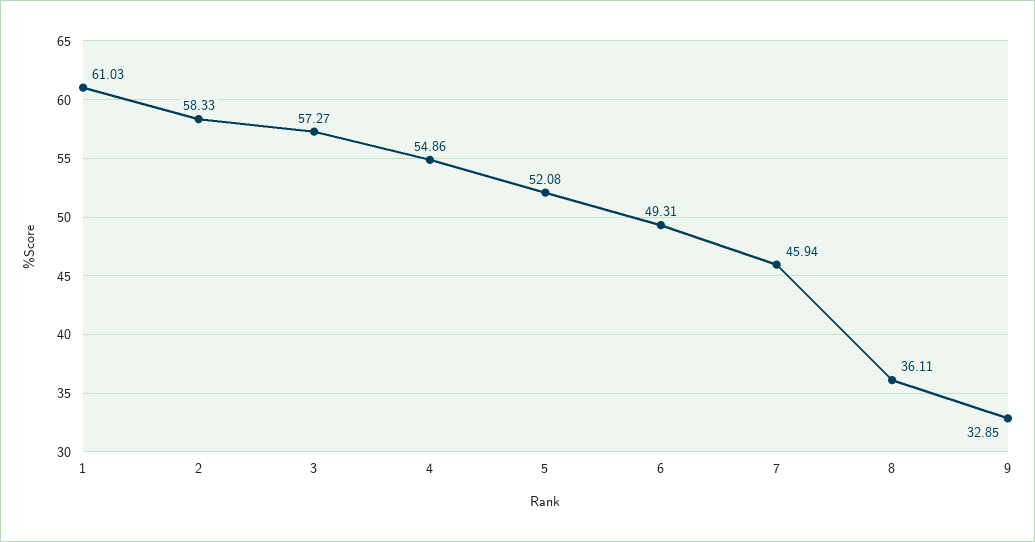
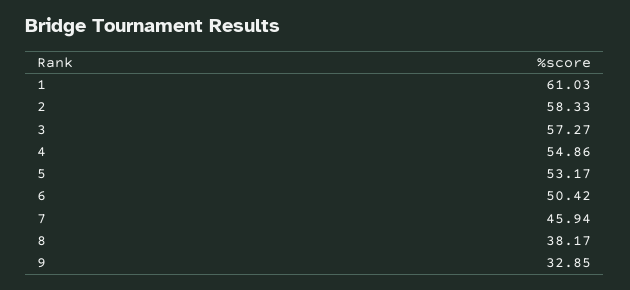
  {
    "1": 61.03,
    "2": 58.33,
    "3": 57.27,
    "4": 54.86,
-   "5": 52.08,
+   "5": 53.17,
-   "6": 49.31,
+   "6": 50.42,
    "7": 45.94,
-   "8": 36.11,
+   "8": 38.17,
    "9": 32.85
  }

